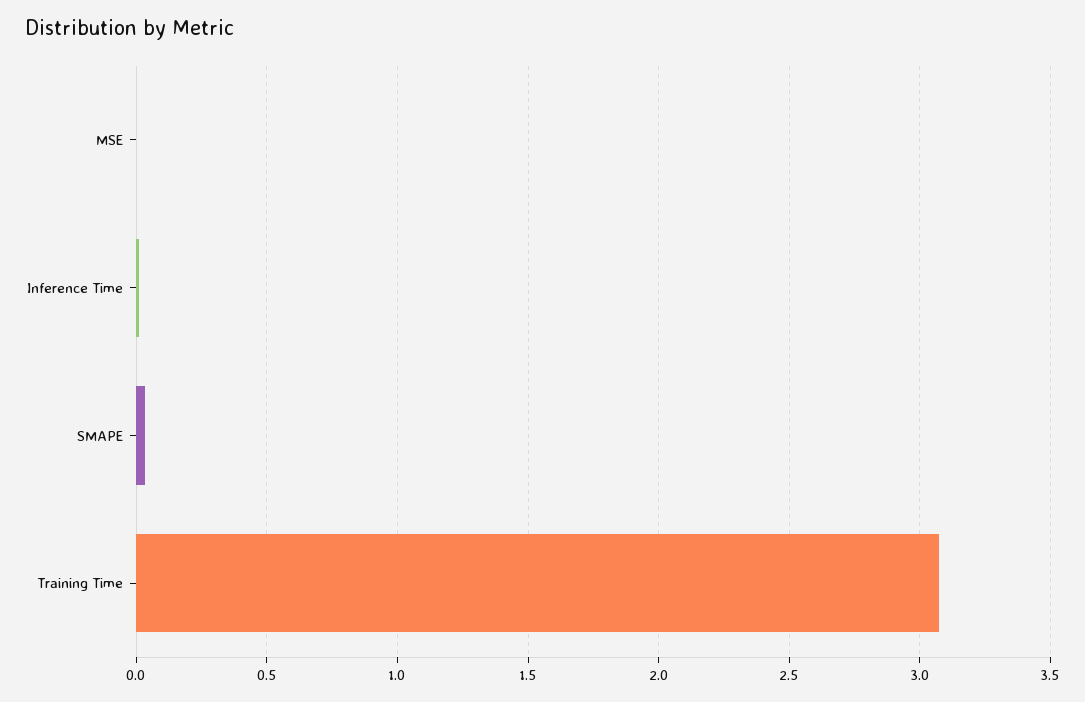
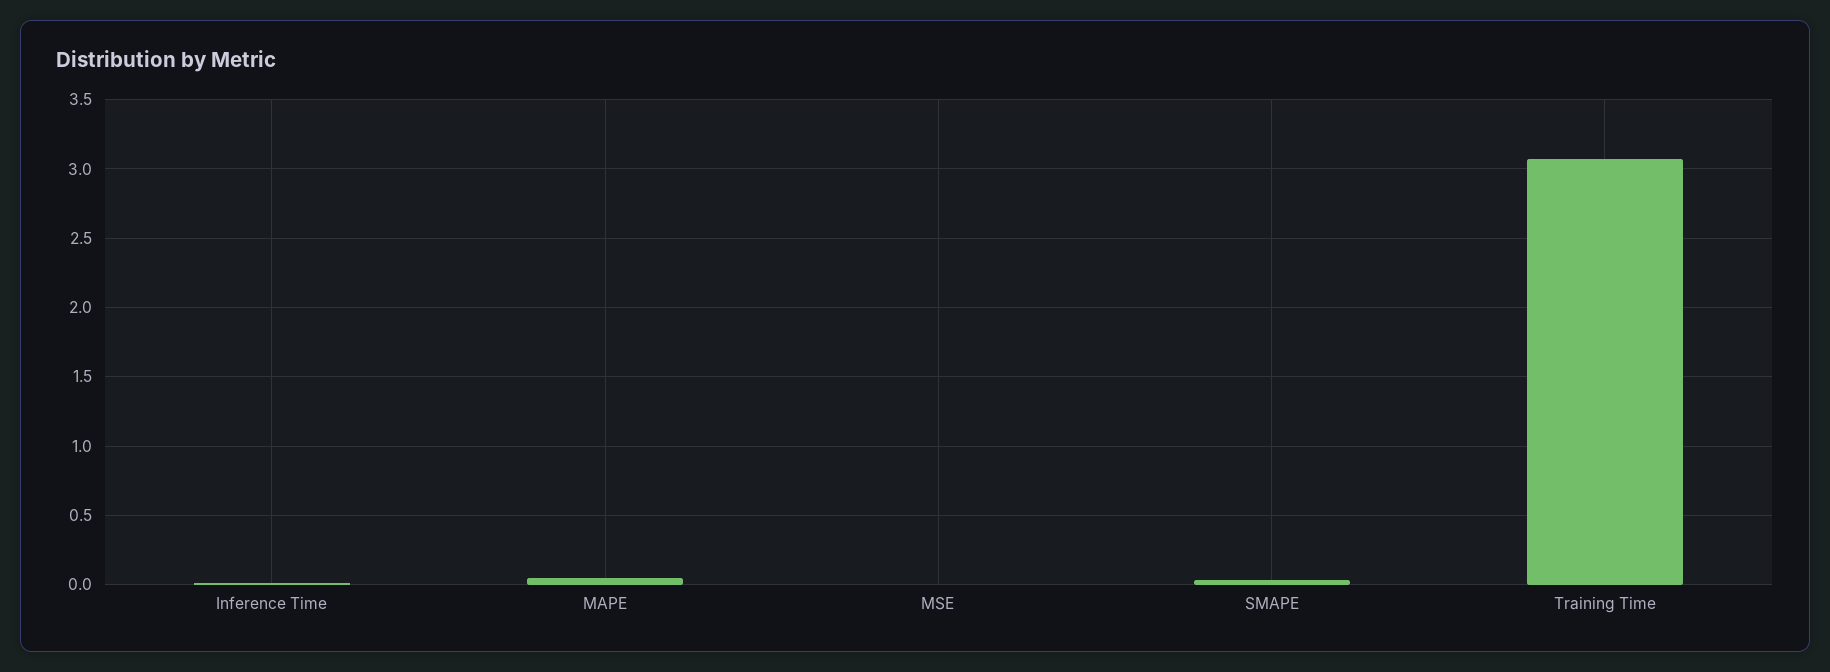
  {
    "MSE": 0,
    "Inference Time": 0,
    "SMAPE": 0.05,
-   "Training Time": 3.1
+   "Training Time": 3.1,
+   "MAPE": 0.05
  }

